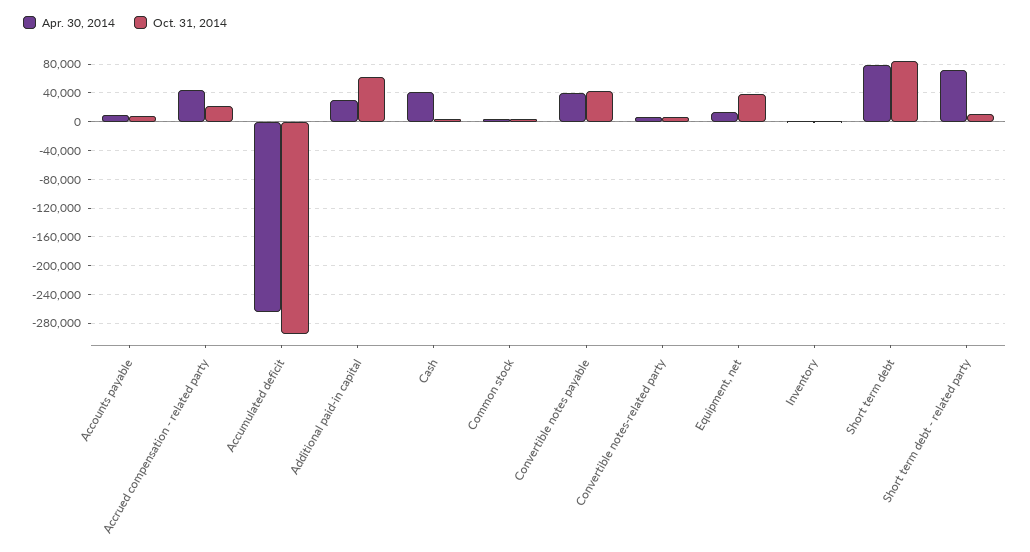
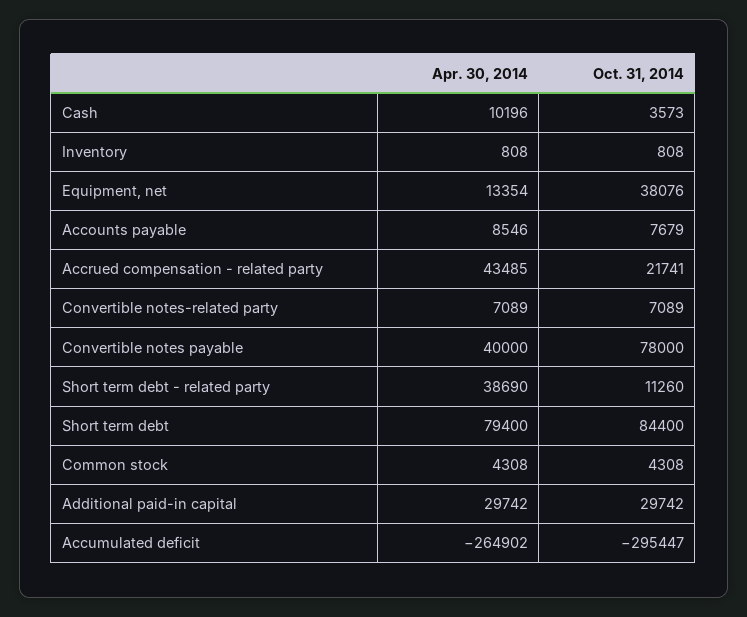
  {
    "Apr. 30, 2014": {
      "Accounts payable": 8546,
      "Accrued compensation - related party": 43485,
      "Accumulated deficit": -264902,
      "Additional paid-in capital": 29742,
-     "Cash": 40000,
+     "Cash": 10196,
      "Common stock": 4308,
      "Convertible notes payable": 40000,
      "Convertible notes-related party": 7089,
      "Equipment, net": 13354,
      "Inventory": 808,
      "Short term debt": 79400,
-     "Short term debt - related party": 70000
+     "Short term debt - related party": 38690
    },
    "Oct. 31, 2014": {
      "Accounts payable": 7679,
      "Accrued compensation - related party": 21741,
      "Accumulated deficit": -295447,
-     "Additional paid-in capital": 60000,
+     "Additional paid-in capital": 29742,
      "Cash": 3573,
      "Common stock": 4308,
-     "Convertible notes payable": 40000,
+     "Convertible notes payable": 78000,
      "Convertible notes-related party": 7089,
      "Equipment, net": 38076,
      "Inventory": 808,
      "Short term debt": 84400,
      "Short term debt - related party": 11260
    }
  }

